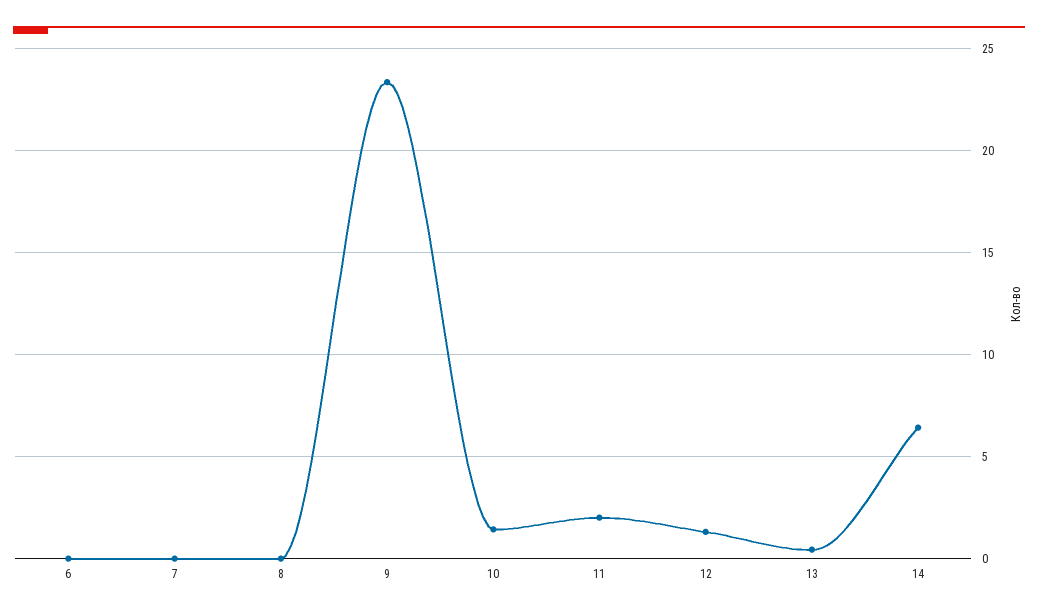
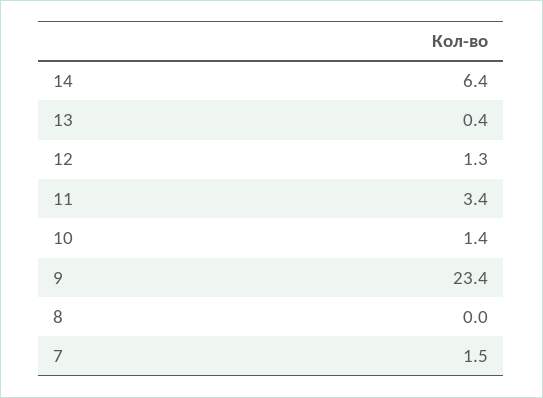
  {
-   "6": 0,
-   "7": 0,
+   "7": 1.5,
    "8": 0,
    "9": 23.4,
    "10": 1.4,
-   "11": 2,
+   "11": 3.4,
    "12": 1.3,
    "13": 0.4,
    "14": 6.4
  }

